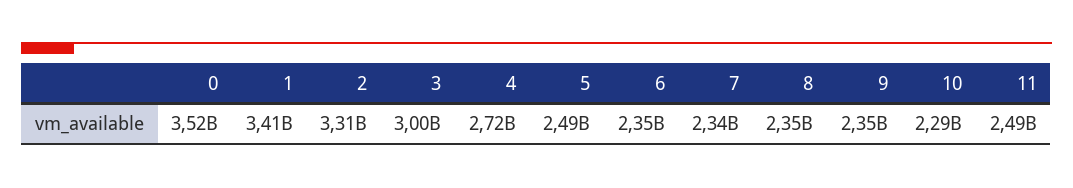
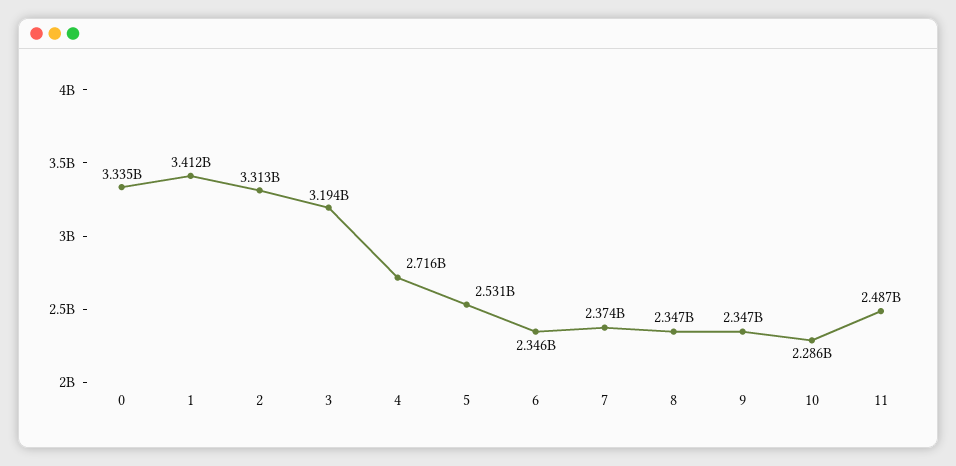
  {
-   "0": 3520000000,
+   "0": 3335000000,
    "1": 3412000000,
    "2": 3313000000,
-   "3": 3000000000,
+   "3": 3194000000,
    "4": 2716000000,
-   "5": 2490000000,
+   "5": 2531000000,
    "6": 2346000000,
-   "7": 2340000000,
+   "7": 2374000000,
    "8": 2347000000,
    "9": 2347000000,
    "10": 2286000000,
    "11": 2487000000
  }

